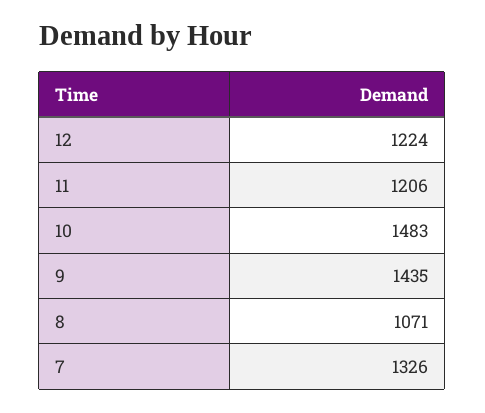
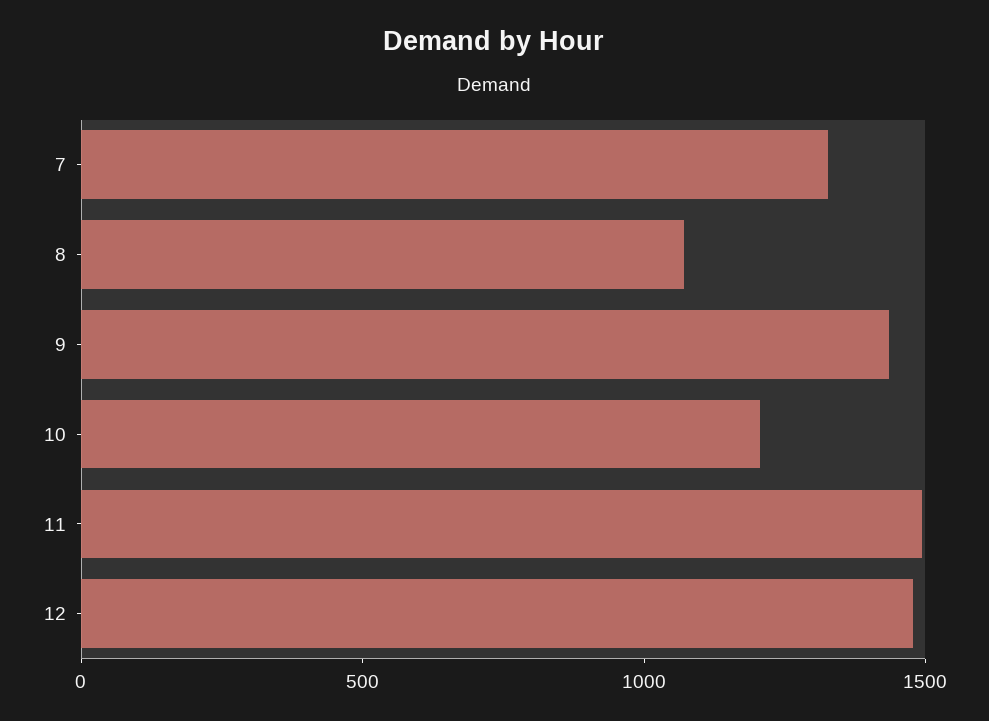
  {
-   "12": 1224,
+   "12": 1500,
-   "11": 1206,
+   "11": 1500,
-   "10": 1483,
+   "10": 1200,
    "9": 1435,
    "8": 1071,
    "7": 1326
  }

